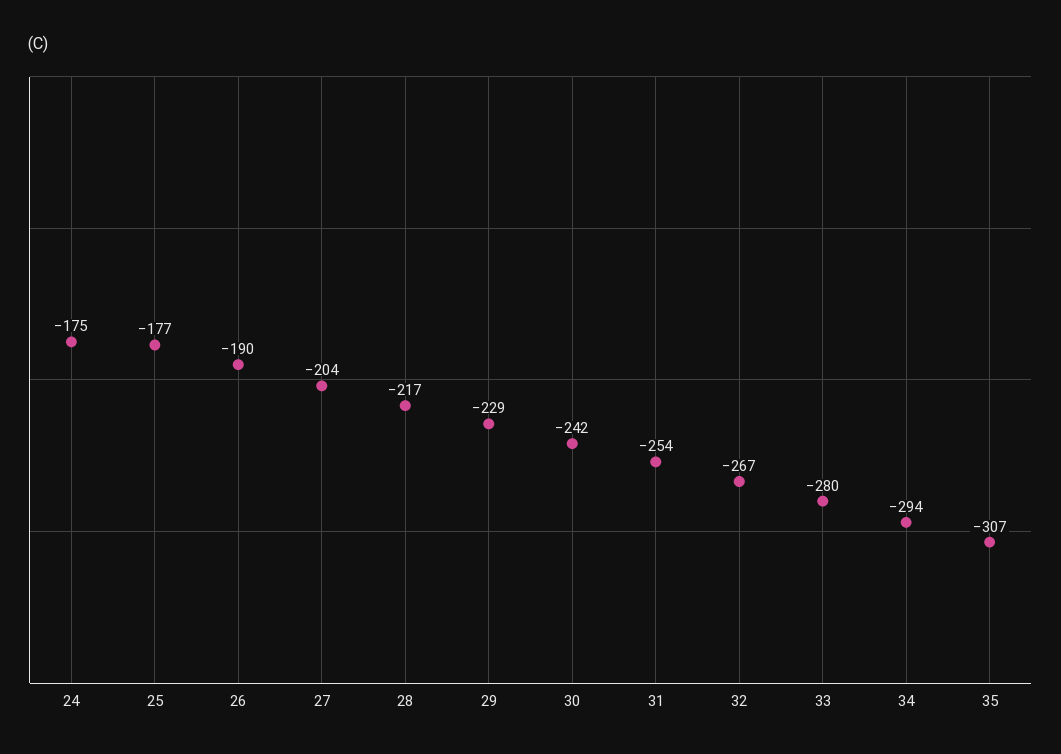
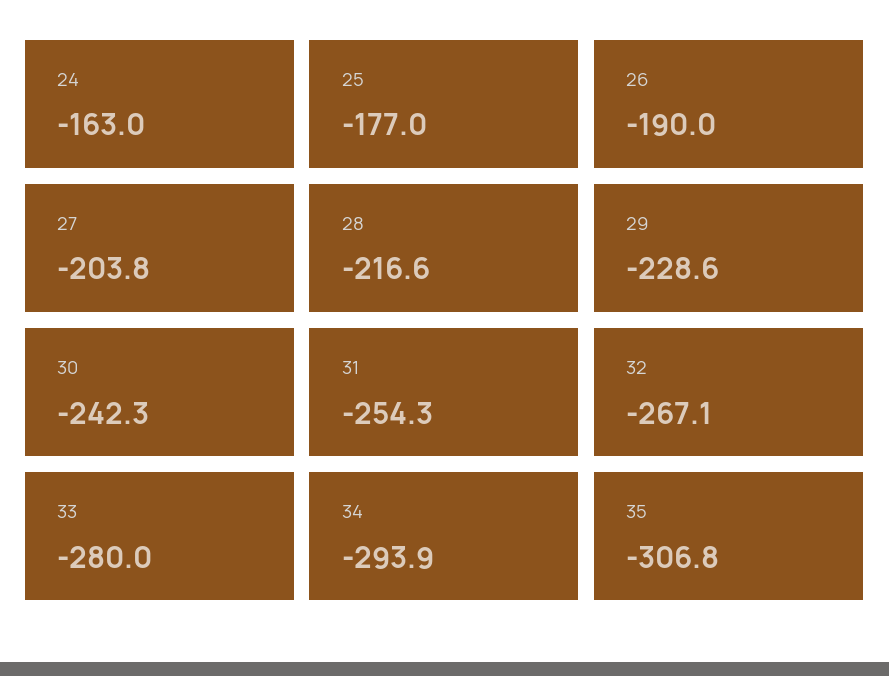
  {
-   "24": -175,
+   "24": -163,
    "25": -177,
    "26": -190,
    "27": -203.8,
    "28": -216.6,
    "29": -228.6,
    "30": -242.3,
    "31": -254.3,
    "32": -267.1,
    "33": -280,
    "34": -293.9,
    "35": -306.8
  }

